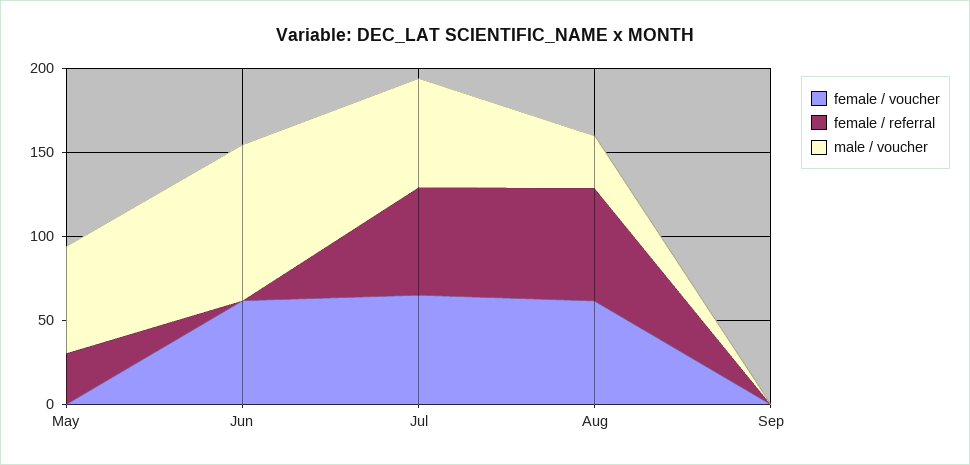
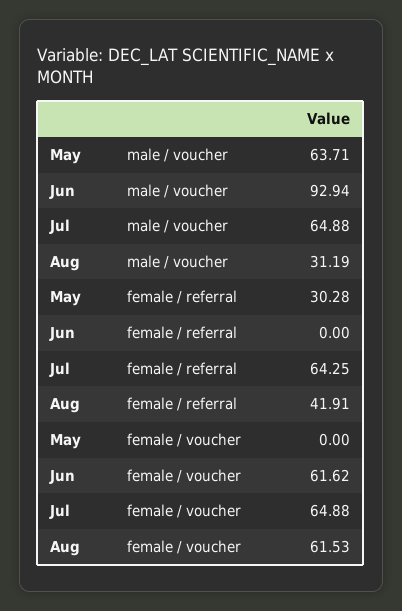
  {
    "female / voucher": {
      "May": 0,
      "Jun": 61.62,
      "Jul": 64.88,
-     "Aug": 61.53,
+     "Aug": 61.53
-     "Sep": 0
    },
    "female / referral": {
      "May": 30.28,
      "Jun": 0,
      "Jul": 64.25,
-     "Aug": 70,
+     "Aug": 41.91
-     "Sep": 0
    },
    "male / voucher": {
      "May": 63.71,
      "Jun": 92.94,
      "Jul": 64.88,
-     "Aug": 31.19,
+     "Aug": 31.19
-     "Sep": 0
    }
  }

